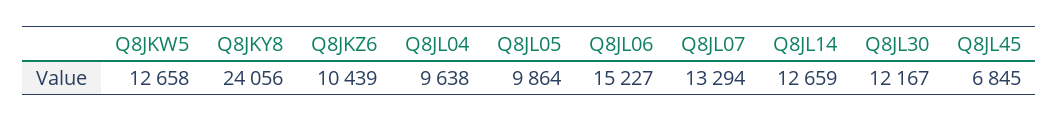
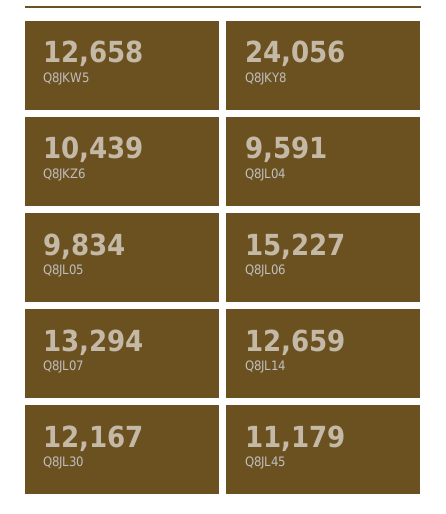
  {
    "Q8JKW5": 12658,
    "Q8JKY8": 24056,
    "Q8JKZ6": 10439,
-   "Q8JL04": 9638,
+   "Q8JL04": 9591,
-   "Q8JL05": 9864,
+   "Q8JL05": 9834,
    "Q8JL06": 15227,
    "Q8JL07": 13294,
    "Q8JL14": 12659,
    "Q8JL30": 12167,
-   "Q8JL45": 6845
+   "Q8JL45": 11179
  }

